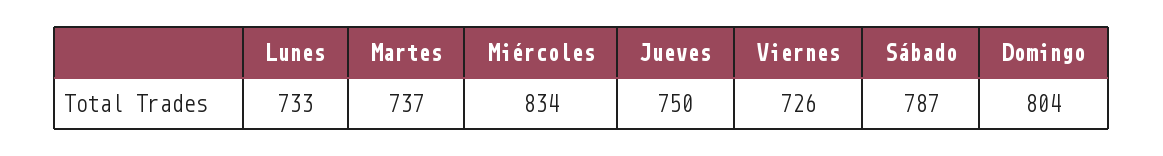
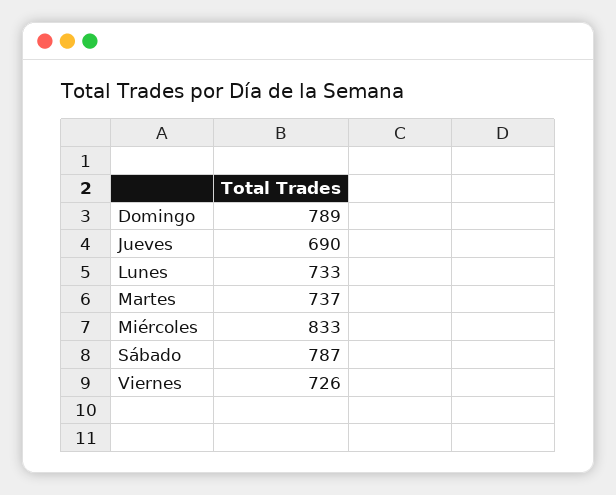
  {
    "Lunes": 733,
    "Martes": 737,
-   "Miércoles": 834,
+   "Miércoles": 833,
-   "Jueves": 750,
+   "Jueves": 690,
    "Viernes": 726,
    "Sábado": 787,
-   "Domingo": 804
+   "Domingo": 789
  }

